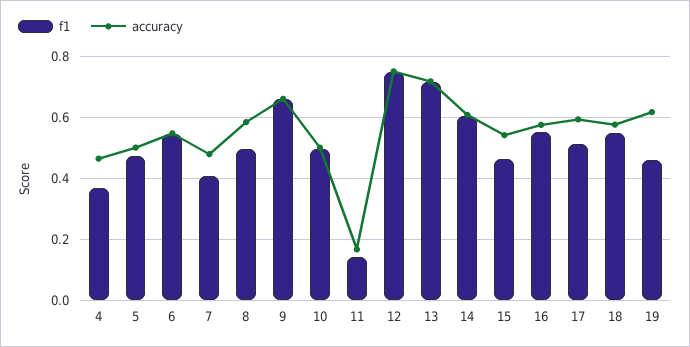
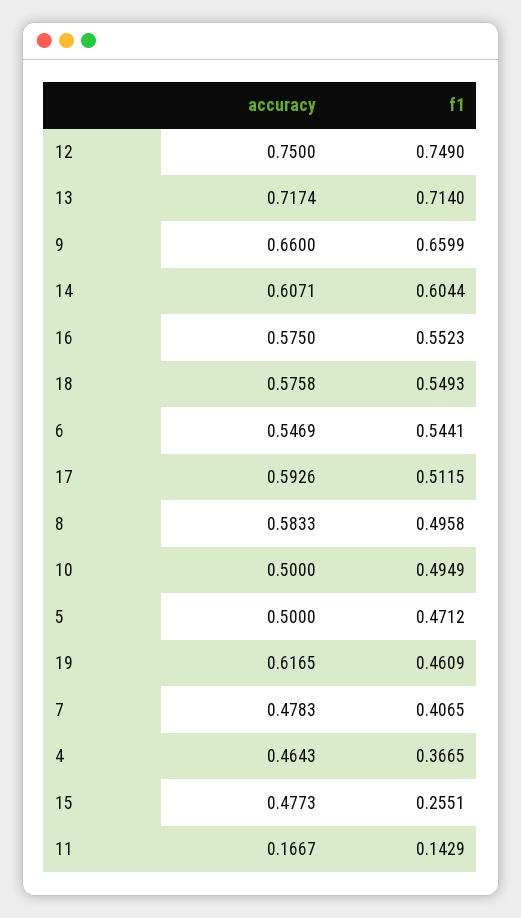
  {
    "f1": {
      "4": 0.3665,
      "5": 0.4712,
      "6": 0.5441,
      "7": 0.4065,
      "8": 0.4958,
      "9": 0.6599,
      "10": 0.4949,
      "11": 0.1429,
      "12": 0.749,
      "13": 0.714,
      "14": 0.6044,
-     "15": 0.46,
+     "15": 0.2551,
      "16": 0.5523,
      "17": 0.5115,
      "18": 0.5493,
      "19": 0.4609
    },
    "accuracy": {
      "4": 0.4643,
      "5": 0.5,
      "6": 0.5469,
      "7": 0.4783,
      "8": 0.5833,
      "9": 0.66,
      "10": 0.5,
      "11": 0.1667,
      "12": 0.75,
      "13": 0.7174,
      "14": 0.6071,
-     "15": 0.54,
+     "15": 0.4773,
      "16": 0.575,
      "17": 0.5926,
      "18": 0.5758,
      "19": 0.6165
    }
  }

